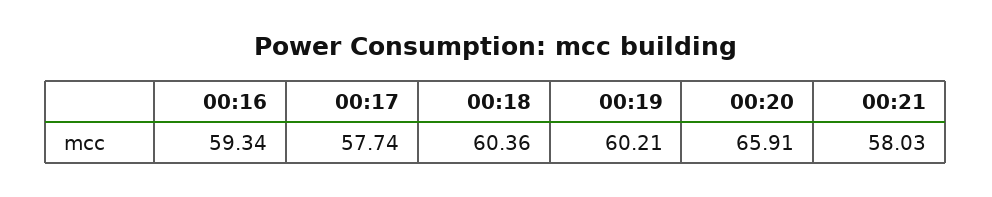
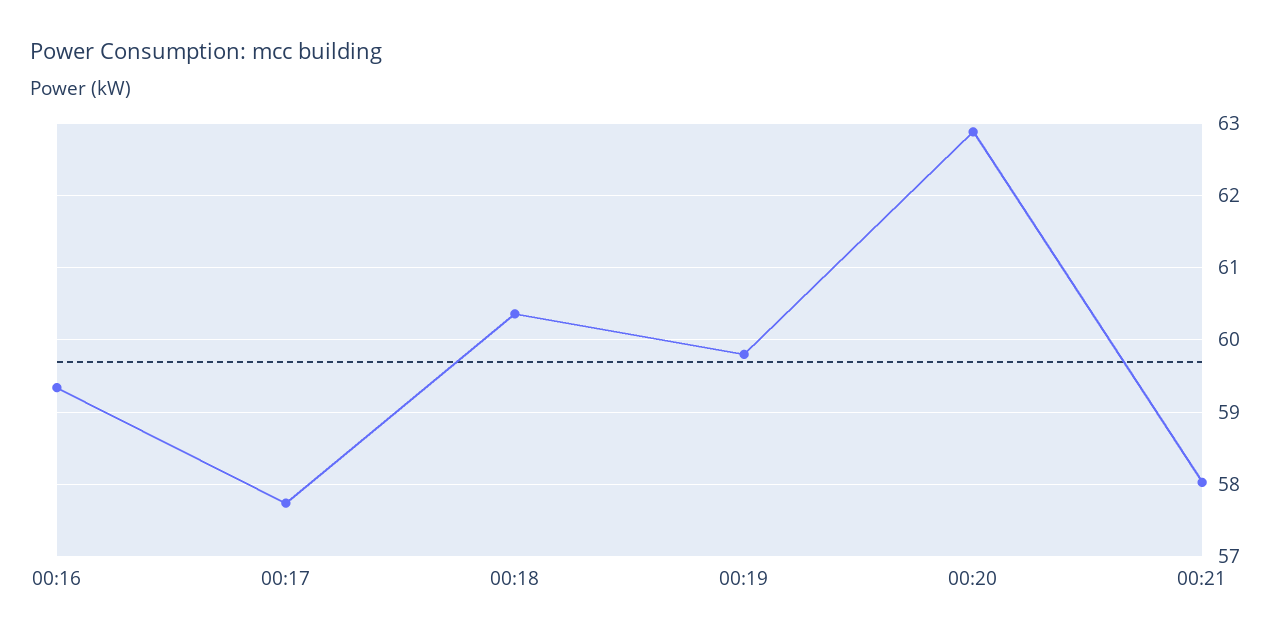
  {
    "00:16": 59.34,
    "00:17": 57.74,
    "00:18": 60.36,
-   "00:19": 60.21,
+   "00:19": 59.8,
-   "00:20": 65.91,
+   "00:20": 62.9,
    "00:21": 58.03
  }

